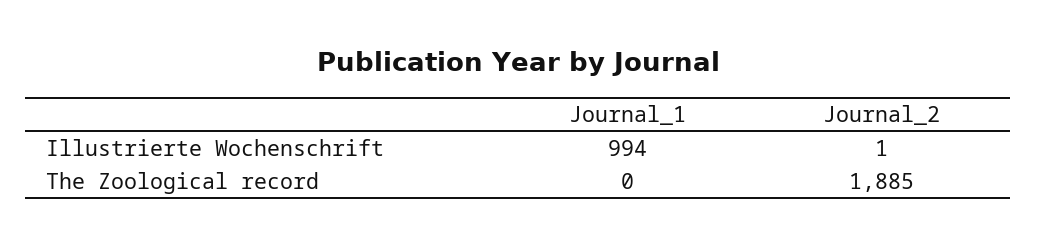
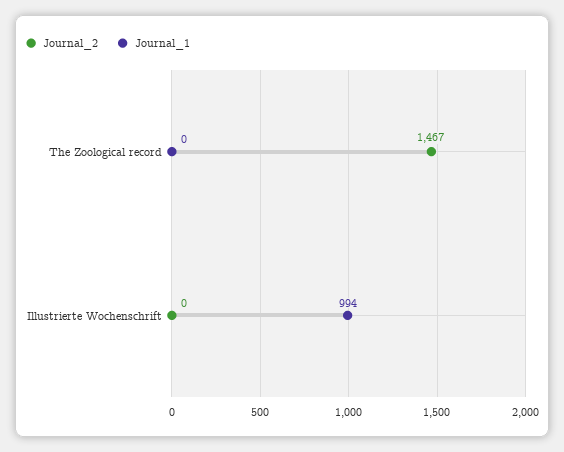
  {
    "Journal_1": {
      "Illustrierte Wochenschrift": 994,
      "The Zoological record": 0
    },
    "Journal_2": {
-     "Illustrierte Wochenschrift": 1,
+     "Illustrierte Wochenschrift": 0,
-     "The Zoological record": 1885
+     "The Zoological record": 1467
    }
  }

